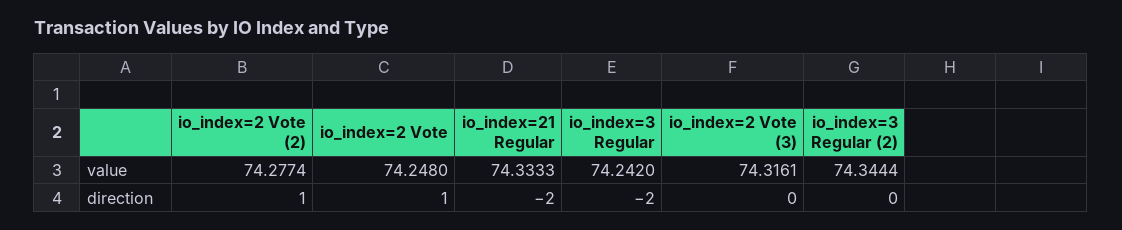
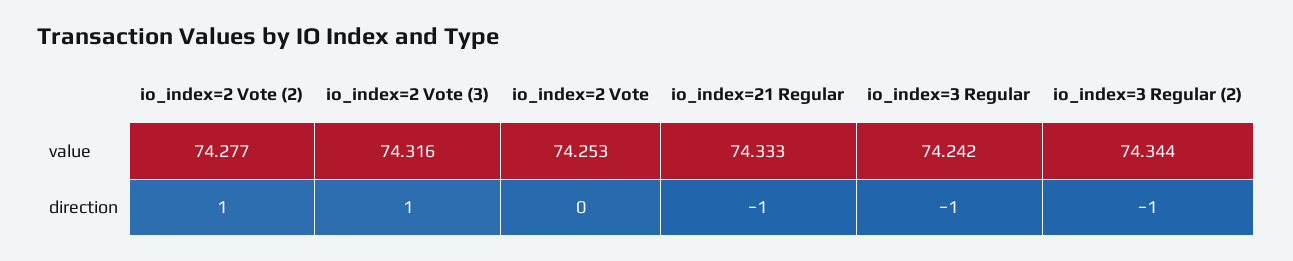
  {
    "io_index=2 Vote (2)": {
      "value": 74.2774,
      "direction": 1
    },
    "io_index=2 Vote": {
-     "value": 74.248,
+     "value": 74.253,
-     "direction": 1
+     "direction": 0
    },
    "io_index=21 Regular": {
      "value": 74.3333,
-     "direction": -2
+     "direction": -1
    },
    "io_index=3 Regular": {
      "value": 74.242,
-     "direction": -2
+     "direction": -1
    },
    "io_index=2 Vote (3)": {
      "value": 74.3161,
-     "direction": 0
+     "direction": 1
    },
    "io_index=3 Regular (2)": {
      "value": 74.3444,
-     "direction": 0
+     "direction": -1
    }
  }

